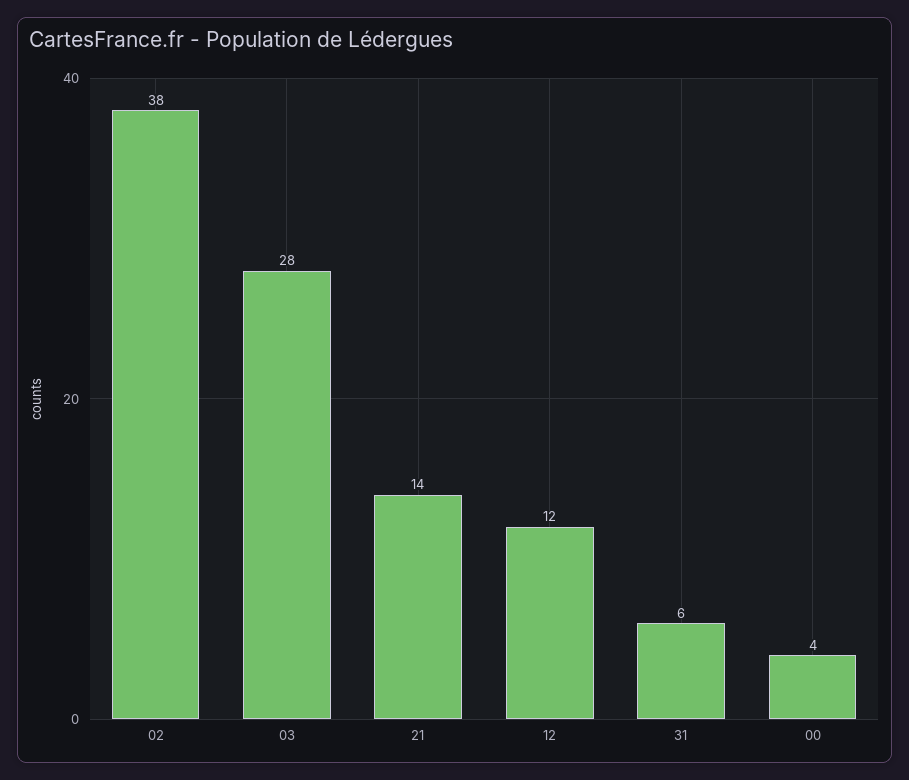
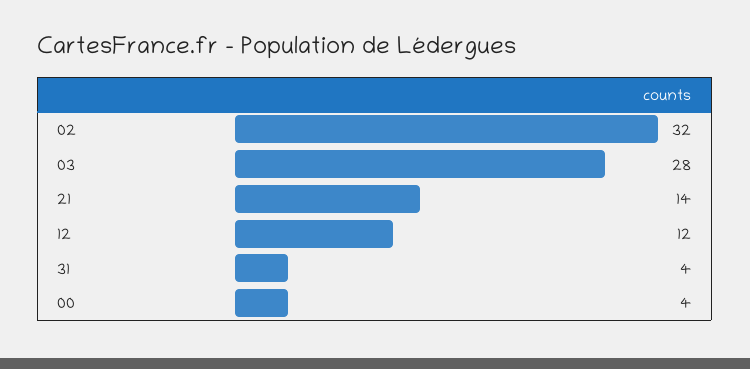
  {
-   "02": 38,
+   "02": 32,
    "03": 28,
    "21": 14,
    "12": 12,
-   "31": 6,
+   "31": 4,
    "00": 4
  }

